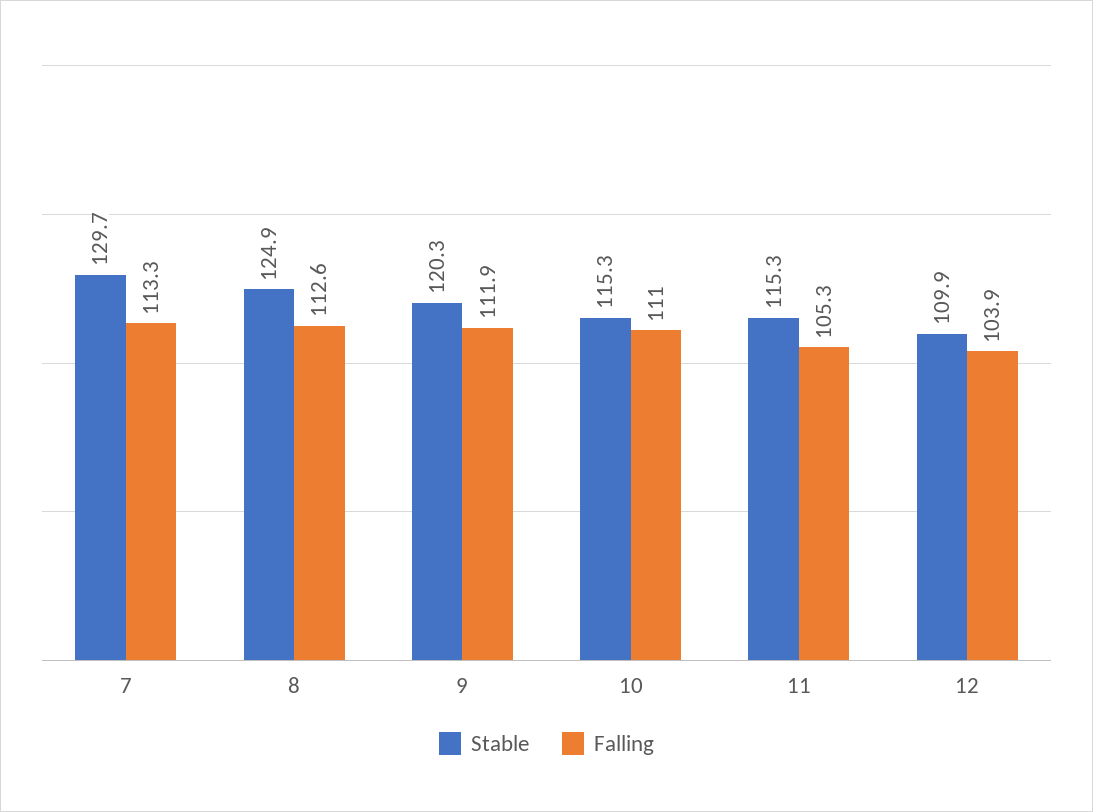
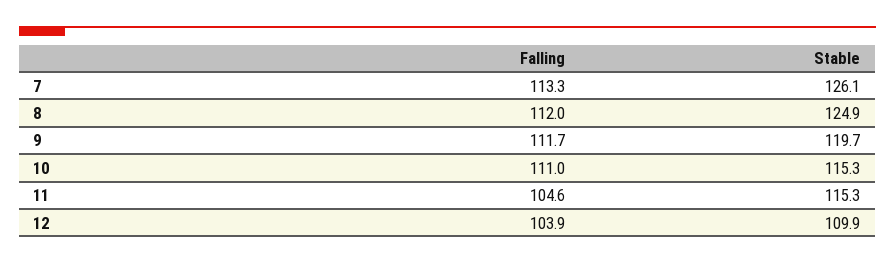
  {
    "Stable": {
-     "7": 129.7,
+     "7": 126.1,
      "8": 124.9,
-     "9": 120.3,
+     "9": 119.7,
      "10": 115.3,
      "11": 115.3,
      "12": 109.9
    },
    "Falling": {
      "7": 113.3,
-     "8": 112.6,
+     "8": 112,
-     "9": 111.9,
+     "9": 111.7,
      "10": 111,
-     "11": 105.3,
+     "11": 104.6,
      "12": 103.9
    }
  }

